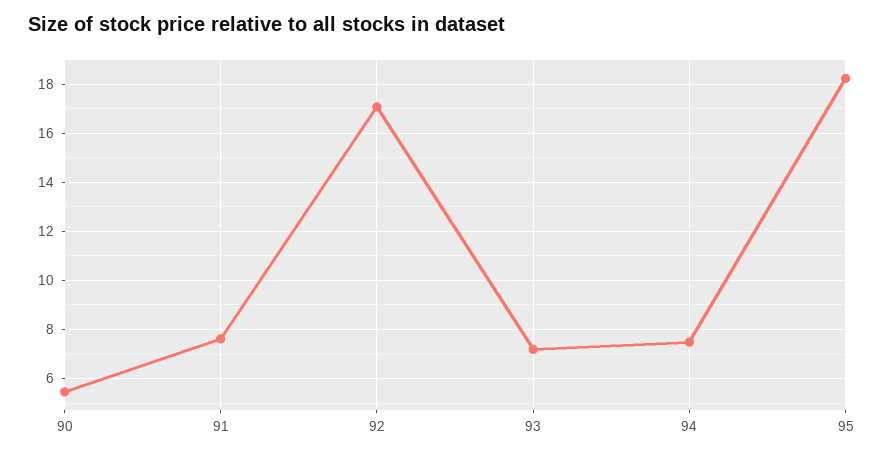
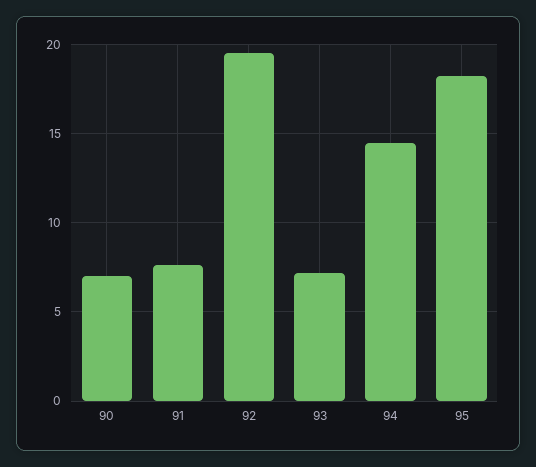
  {
-   "90": 5.5,
+   "90": 7,
    "91": 7.5,
-   "92": 17,
+   "92": 19.5,
    "93": 7.25,
-   "94": 7.5,
+   "94": 14.5,
    "95": 18.25
  }

